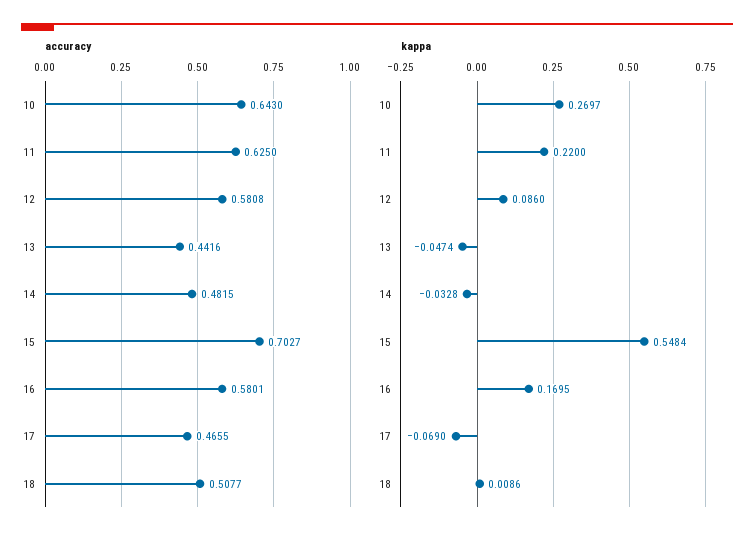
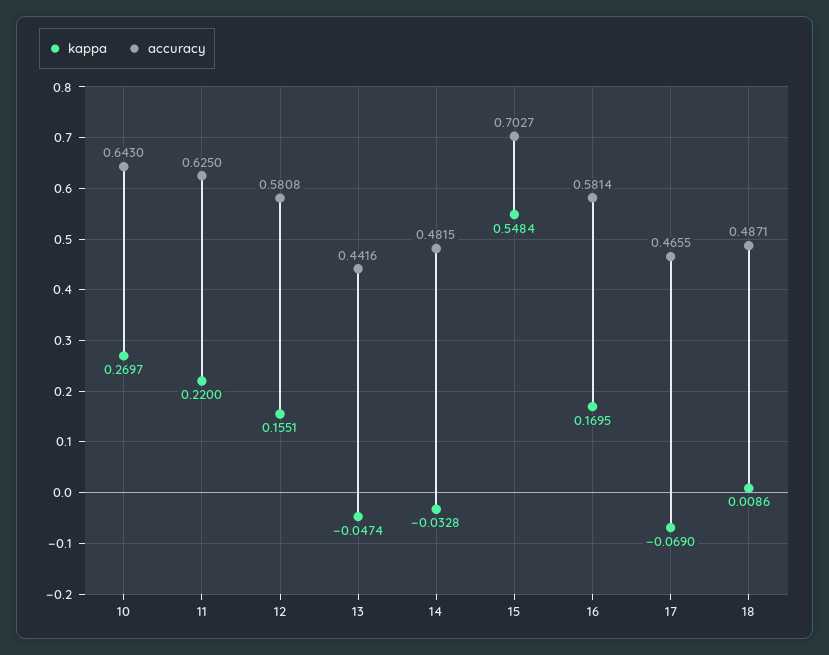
  {
    "accuracy": {
      "10": 0.643,
      "11": 0.625,
      "12": 0.5808,
      "13": 0.4416,
      "14": 0.4815,
      "15": 0.7027,
-     "16": 0.5801,
+     "16": 0.5814,
      "17": 0.4655,
-     "18": 0.5077
+     "18": 0.4871
    },
    "kappa": {
      "10": 0.2697,
      "11": 0.22,
-     "12": 0.086,
+     "12": 0.1551,
      "13": -0.0474,
      "14": -0.0328,
      "15": 0.5484,
      "16": 0.1695,
      "17": -0.069,
      "18": 0.0086
    }
  }

